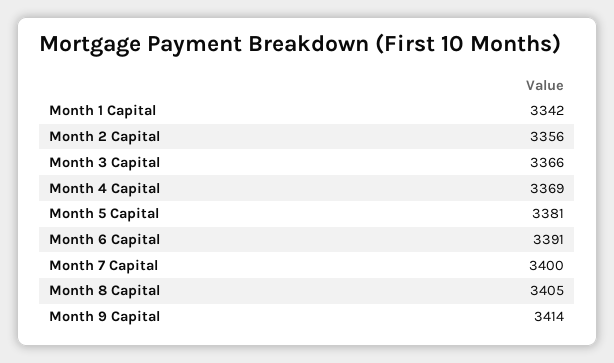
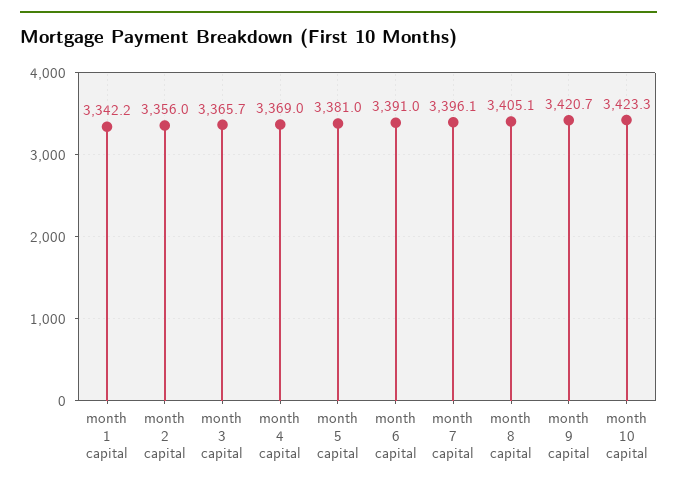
  {
    "Month 1 Capital": 3342.2,
    "Month 2 Capital": 3356,
    "Month 3 Capital": 3365.7,
    "Month 4 Capital": 3369,
    "Month 5 Capital": 3381,
    "Month 6 Capital": 3391,
-   "Month 7 Capital": 3400,
+   "Month 7 Capital": 3396.1,
    "Month 8 Capital": 3405.1,
-   "Month 9 Capital": 3414
+   "Month 9 Capital": 3420.7,
+   "month 10 capital": 3423.3
  }

